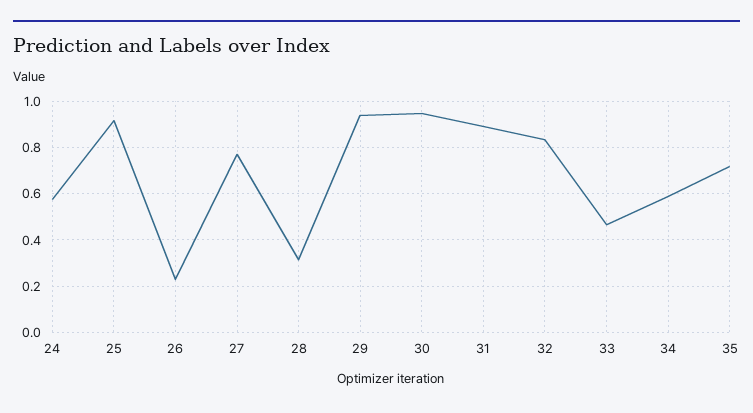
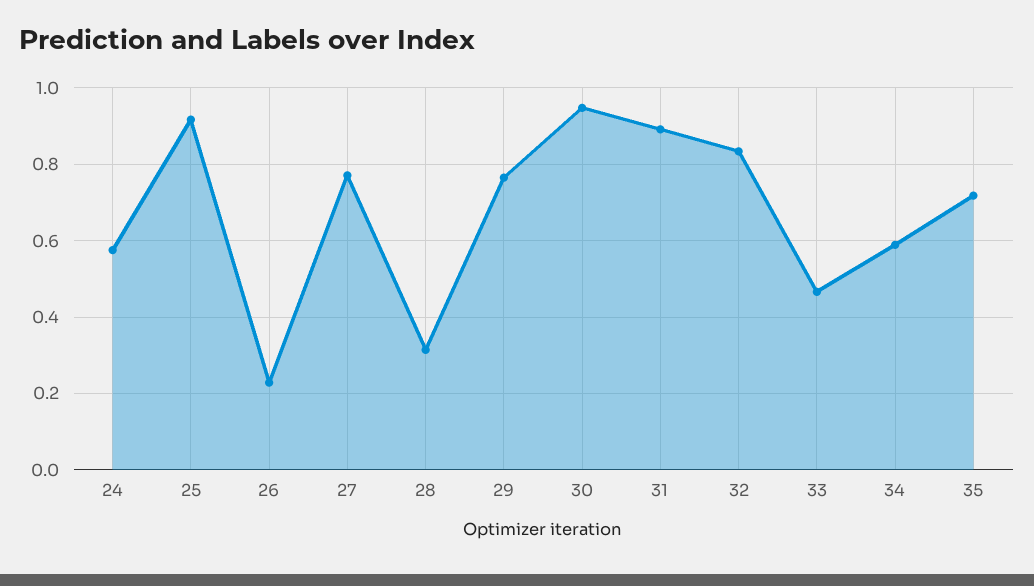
  {
    "24": 0.58,
    "25": 0.92,
    "26": 0.22,
    "27": 0.78,
    "28": 0.32,
-   "29": 0.95,
+   "29": 0.76,
    "30": 0.94,
    "31": 0.9,
    "32": 0.84,
    "33": 0.46,
    "34": 0.58,
    "35": 0.72
  }

